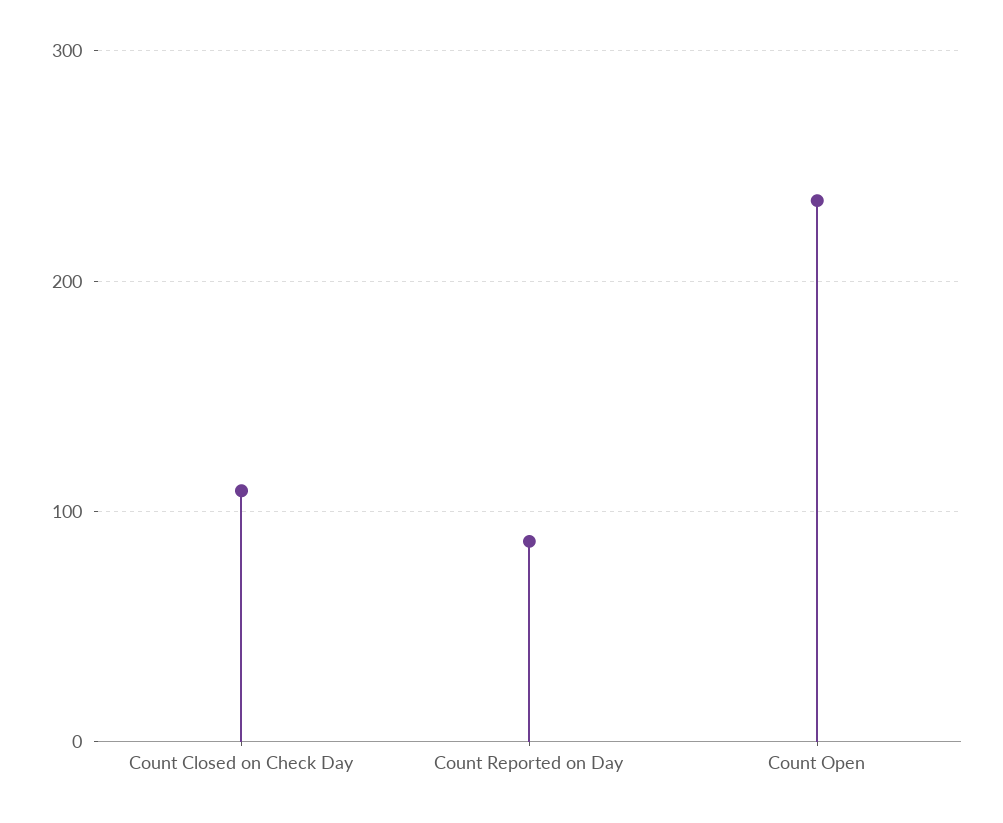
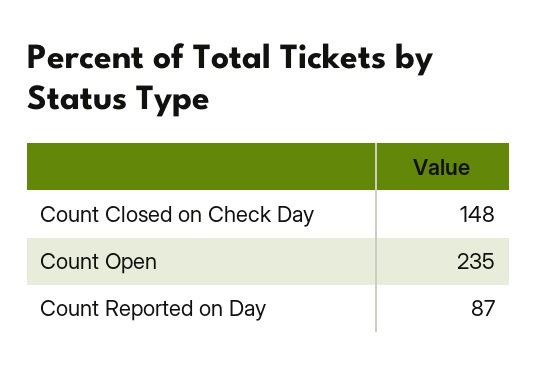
  {
-   "Count Closed on Check Day": 110,
+   "Count Closed on Check Day": 148,
    "Count Reported on Day": 87,
    "Count Open": 235
  }

